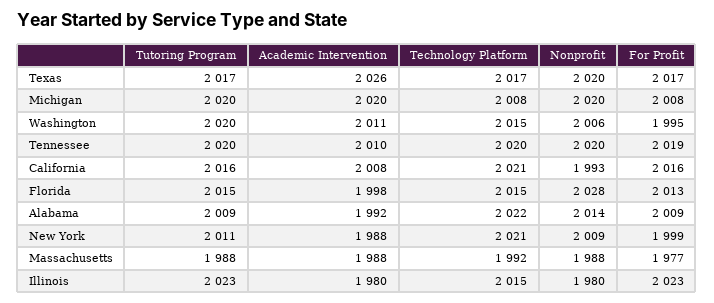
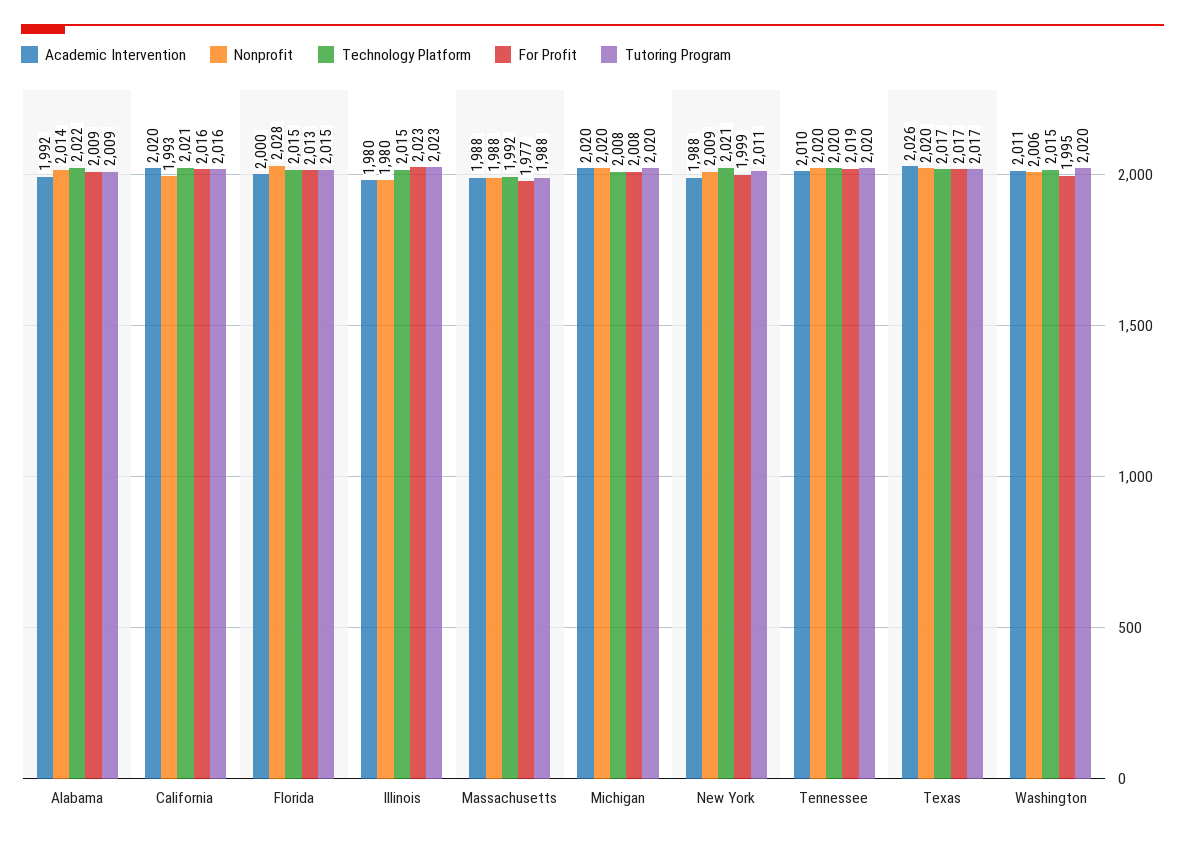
  {
    "Tutoring Program": {
      "Texas": 2017,
      "Michigan": 2020,
      "Washington": 2020,
      "Tennessee": 2020,
      "California": 2016,
      "Florida": 2015,
      "Alabama": 2009,
      "New York": 2011,
      "Massachusetts": 1988,
      "Illinois": 2023
    },
    "Academic Intervention": {
      "Texas": 2026,
      "Michigan": 2020,
      "Washington": 2011,
      "Tennessee": 2010,
-     "California": 2008,
+     "California": 2020,
-     "Florida": 1998,
+     "Florida": 2000,
      "Alabama": 1992,
      "New York": 1988,
      "Massachusetts": 1988,
      "Illinois": 1980
    },
    "Technology Platform": {
      "Texas": 2017,
      "Michigan": 2008,
      "Washington": 2015,
      "Tennessee": 2020,
      "California": 2021,
      "Florida": 2015,
      "Alabama": 2022,
      "New York": 2021,
      "Massachusetts": 1992,
      "Illinois": 2015
    },
    "Nonprofit": {
      "Texas": 2020,
      "Michigan": 2020,
      "Washington": 2006,
      "Tennessee": 2020,
      "California": 1993,
      "Florida": 2028,
      "Alabama": 2014,
      "New York": 2009,
      "Massachusetts": 1988,
      "Illinois": 1980
    },
    "For Profit": {
      "Texas": 2017,
      "Michigan": 2008,
      "Washington": 1995,
      "Tennessee": 2019,
      "California": 2016,
      "Florida": 2013,
      "Alabama": 2009,
      "New York": 1999,
      "Massachusetts": 1977,
      "Illinois": 2023
    }
  }

